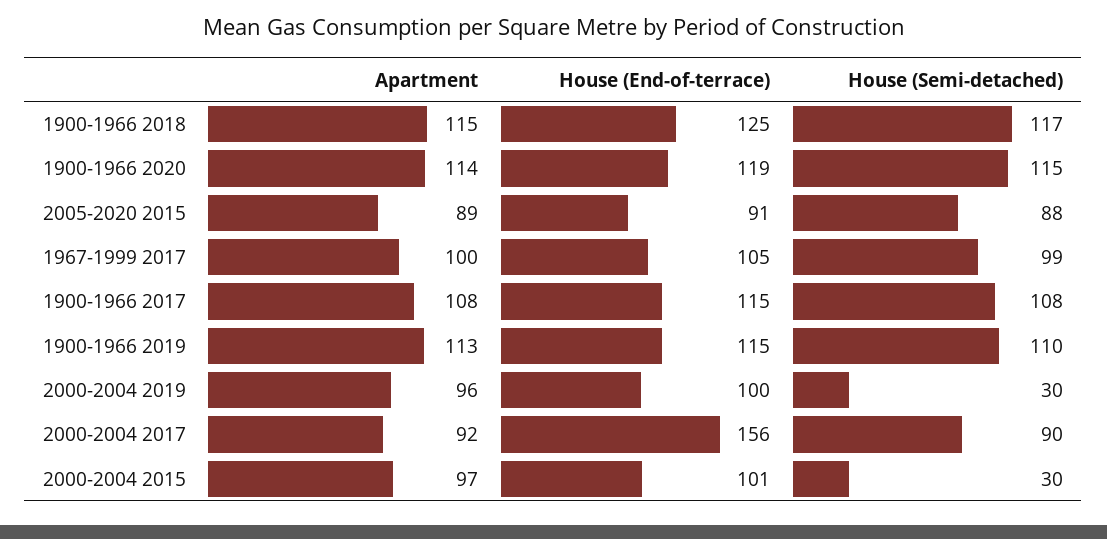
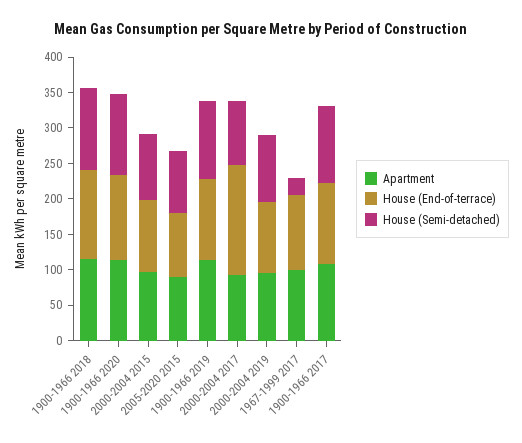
  {
    "Apartment": {
      "1900-1966 2018": 115,
      "1900-1966 2020": 114,
      "2005-2020 2015": 89,
      "1967-1999 2017": 100,
      "1900-1966 2017": 108,
      "1900-1966 2019": 113,
      "2000-2004 2019": 96,
      "2000-2004 2017": 92,
      "2000-2004 2015": 97
    },
    "House (End-of-terrace)": {
      "1900-1966 2018": 125,
      "1900-1966 2020": 119,
      "2005-2020 2015": 91,
      "1967-1999 2017": 105,
      "1900-1966 2017": 115,
      "1900-1966 2019": 115,
      "2000-2004 2019": 100,
      "2000-2004 2017": 156,
      "2000-2004 2015": 101
    },
    "House (Semi-detached)": {
      "1900-1966 2018": 117,
      "1900-1966 2020": 115,
      "2005-2020 2015": 88,
-     "1967-1999 2017": 99,
+     "1967-1999 2017": 25,
      "1900-1966 2017": 108,
      "1900-1966 2019": 110,
-     "2000-2004 2019": 30,
+     "2000-2004 2019": 100,
      "2000-2004 2017": 90,
-     "2000-2004 2015": 30
+     "2000-2004 2015": 100
    }
  }

